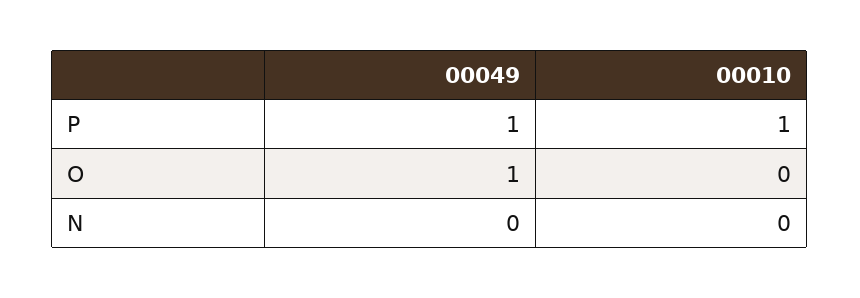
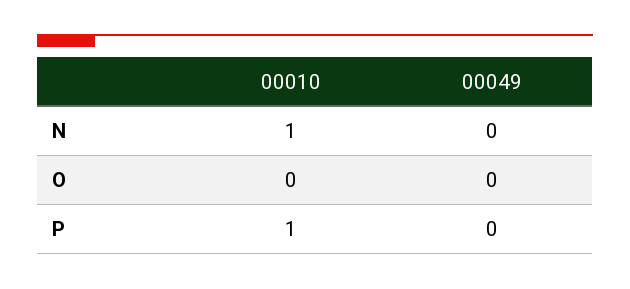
  {
    "00049": {
-     "P": 1,
+     "P": 0,
-     "O": 1,
+     "O": 0,
      "N": 0
    },
    "00010": {
      "P": 1,
      "O": 0,
-     "N": 0
+     "N": 1
    }
  }

